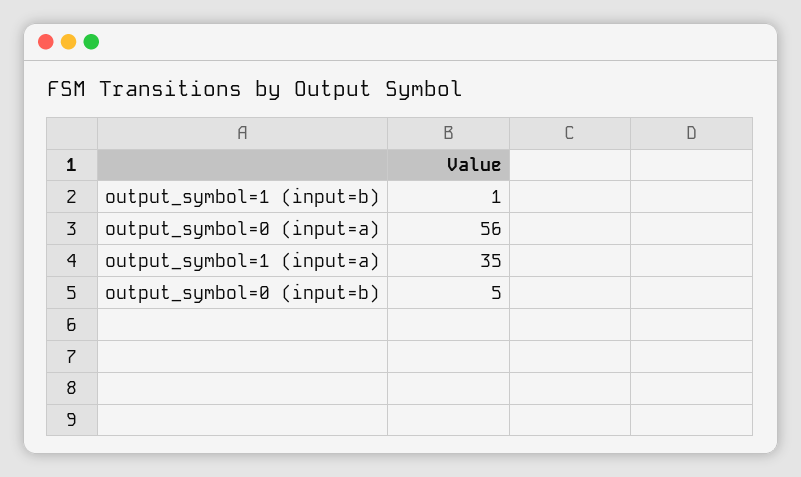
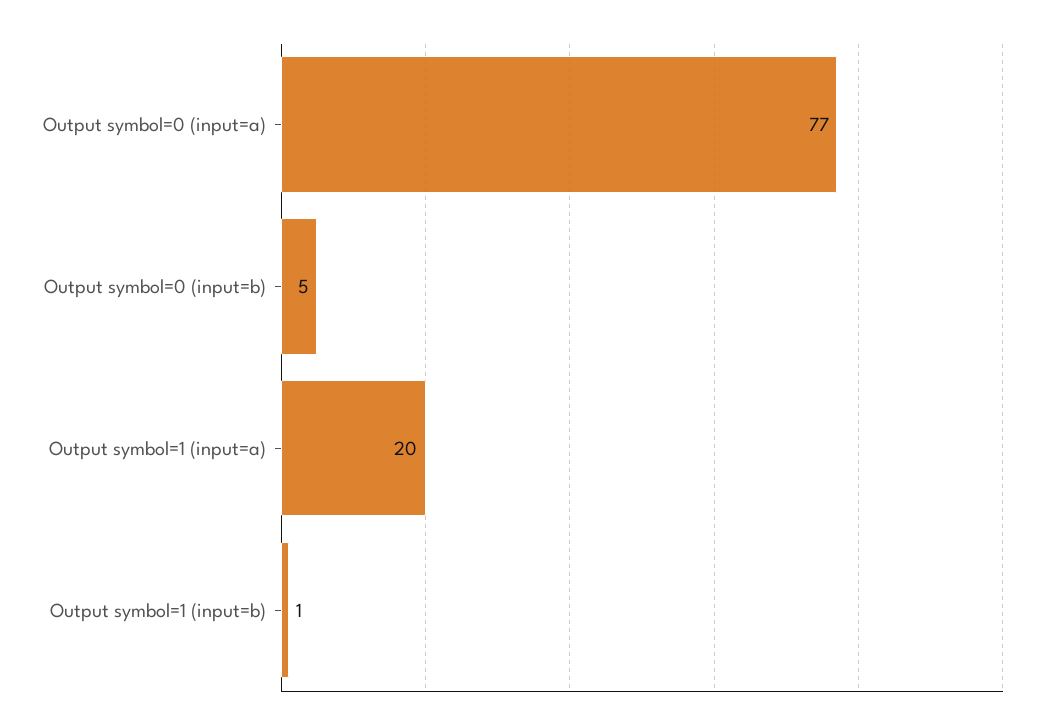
  {
    "output_symbol=1 (input=b)": 1,
-   "output_symbol=0 (input=a)": 56,
+   "output_symbol=0 (input=a)": 77,
-   "output_symbol=1 (input=a)": 35,
+   "output_symbol=1 (input=a)": 20,
    "output_symbol=0 (input=b)": 5
  }

